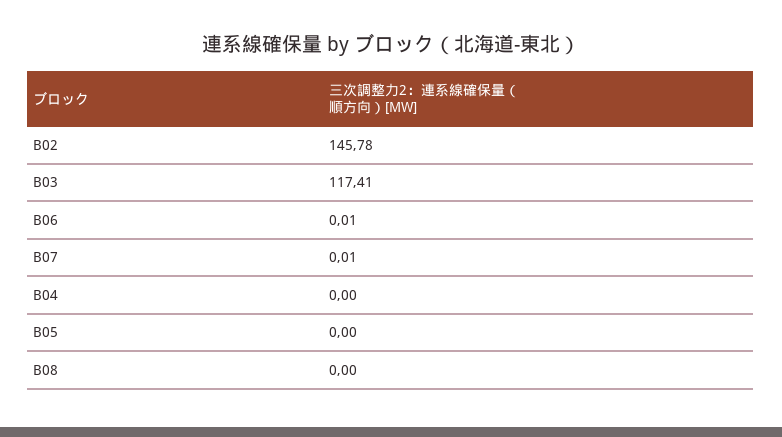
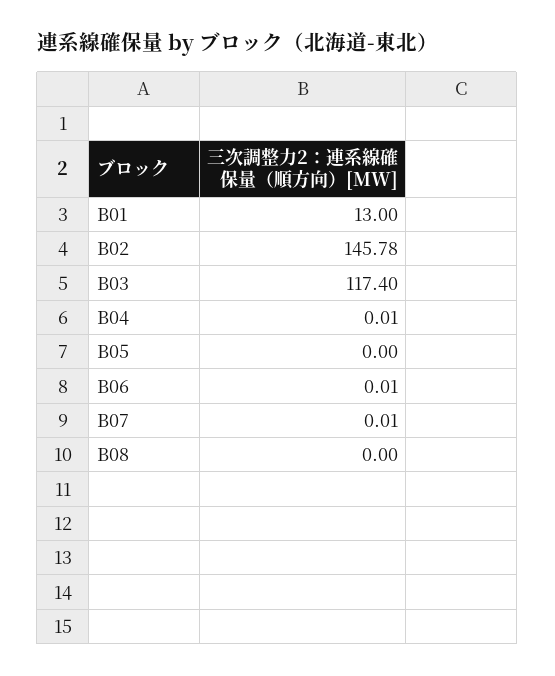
  {
    "B02": 145.78,
-   "B03": 117.41,
+   "B03": 117.4,
    "B06": 0.01,
    "B07": 0.01,
-   "B04": 0,
+   "B04": 0.01,
    "B05": 0,
-   "B08": 0
+   "B08": 0,
+   "B01": 13
  }

